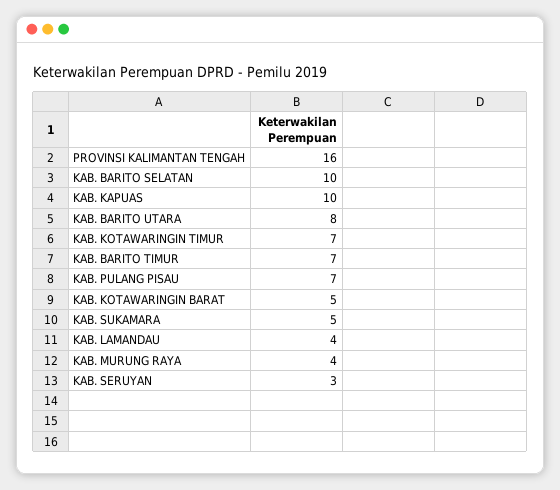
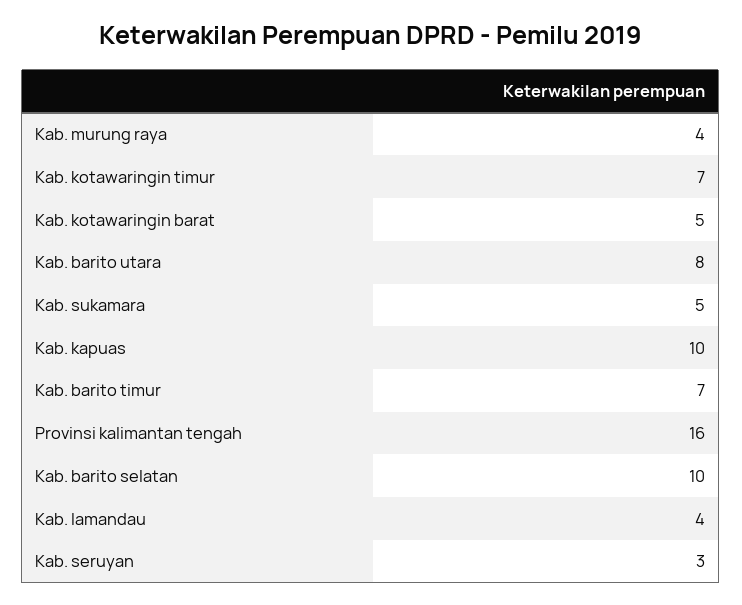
  {
    "PROVINSI KALIMANTAN TENGAH": 16,
    "KAB. BARITO SELATAN": 10,
    "KAB. KAPUAS": 10,
    "KAB. BARITO UTARA": 8,
    "KAB. KOTAWARINGIN TIMUR": 7,
    "KAB. BARITO TIMUR": 7,
-   "KAB. PULANG PISAU": 7,
    "KAB. KOTAWARINGIN BARAT": 5,
    "KAB. SUKAMARA": 5,
    "KAB. LAMANDAU": 4,
    "KAB. MURUNG RAYA": 4,
    "KAB. SERUYAN": 3
  }

